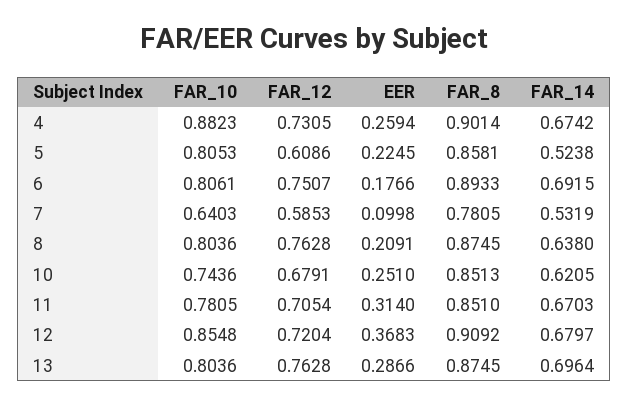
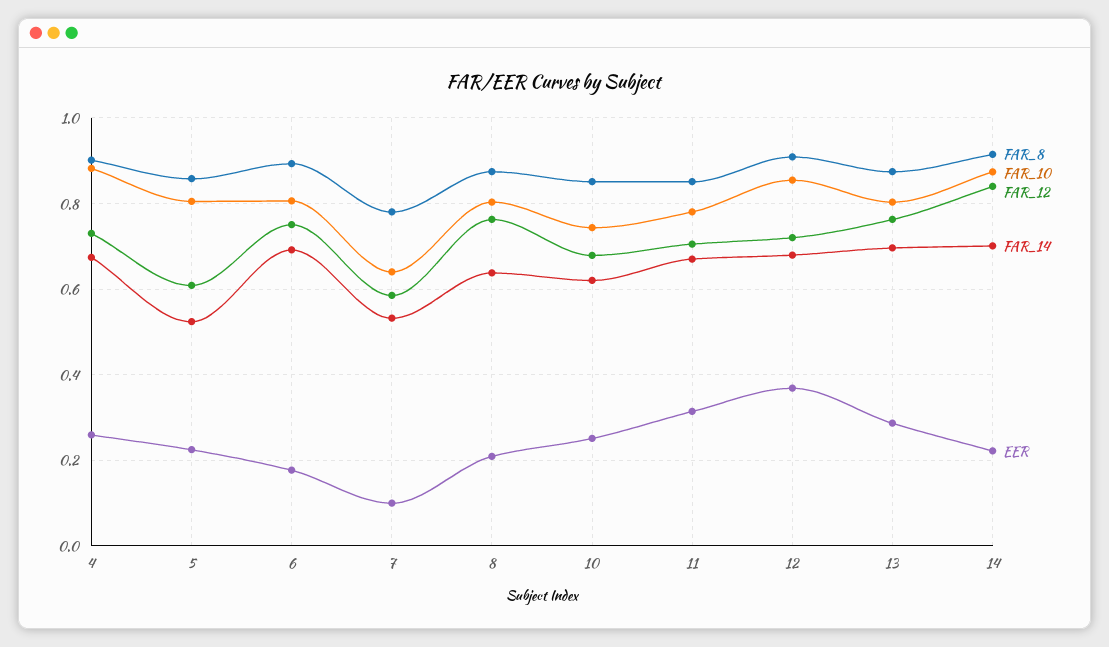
  {
    "FAR_10": {
      "4": 0.8823,
      "5": 0.8053,
      "6": 0.8061,
      "7": 0.6403,
      "8": 0.8036,
      "10": 0.7436,
      "11": 0.7805,
      "12": 0.8548,
-     "13": 0.8036
+     "13": 0.8036,
+     "14": 0.88
    },
    "FAR_12": {
      "4": 0.7305,
      "5": 0.6086,
      "6": 0.7507,
      "7": 0.5853,
      "8": 0.7628,
      "10": 0.6791,
      "11": 0.7054,
      "12": 0.7204,
-     "13": 0.7628
+     "13": 0.7628,
+     "14": 0.84
    },
    "EER": {
      "4": 0.2594,
      "5": 0.2245,
      "6": 0.1766,
      "7": 0.0998,
      "8": 0.2091,
      "10": 0.251,
      "11": 0.314,
      "12": 0.3683,
-     "13": 0.2866
+     "13": 0.2866,
+     "14": 0.22
    },
    "FAR_8": {
      "4": 0.9014,
      "5": 0.8581,
      "6": 0.8933,
      "7": 0.7805,
      "8": 0.8745,
      "10": 0.8513,
      "11": 0.851,
      "12": 0.9092,
-     "13": 0.8745
+     "13": 0.8745,
+     "14": 0.92
    },
    "FAR_14": {
      "4": 0.6742,
      "5": 0.5238,
      "6": 0.6915,
      "7": 0.5319,
      "8": 0.638,
      "10": 0.6205,
      "11": 0.6703,
      "12": 0.6797,
-     "13": 0.6964
+     "13": 0.6964,
+     "14": 0.7
    }
  }

